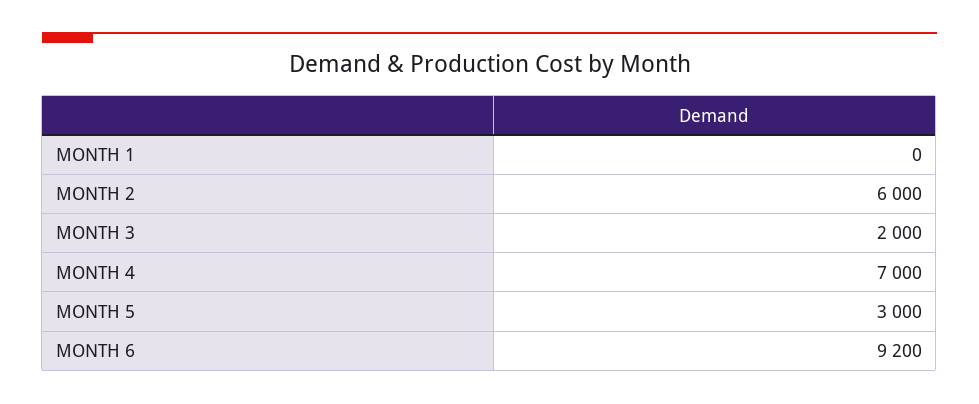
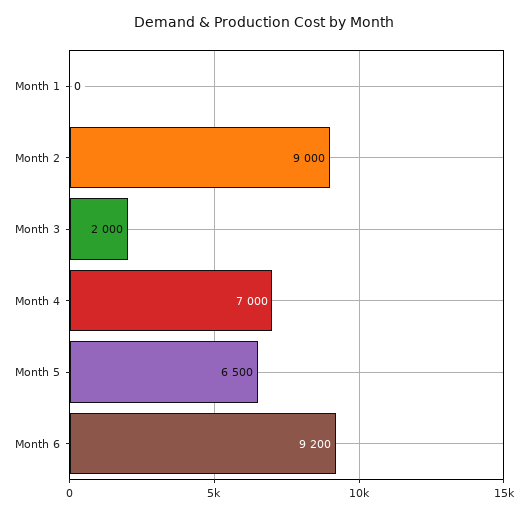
  {
    "MONTH 1": 0,
-   "MONTH 2": 6000,
+   "MONTH 2": 9000,
    "MONTH 3": 2000,
    "MONTH 4": 7000,
-   "MONTH 5": 3000,
+   "MONTH 5": 6500,
    "MONTH 6": 9200
  }

